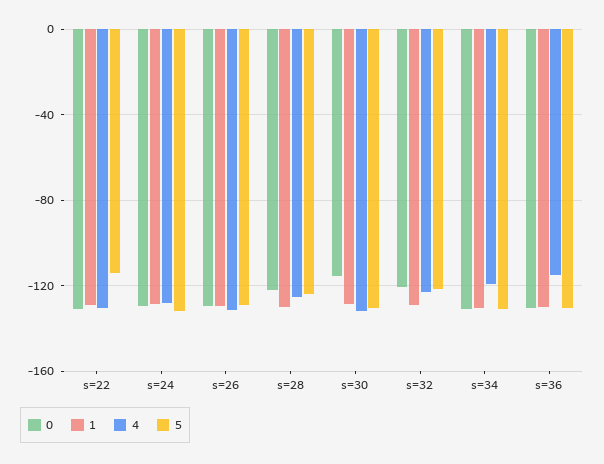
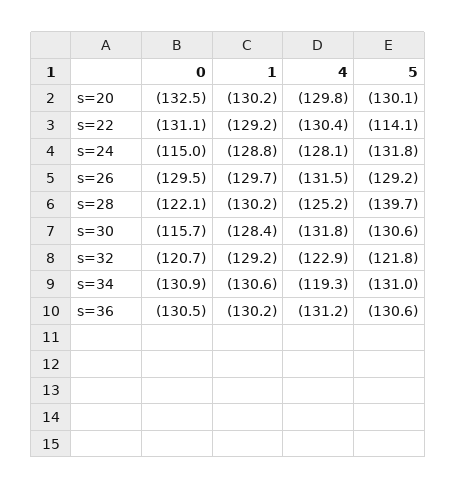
  {
    "0": {
      "s=22": -131.1,
-     "s=24": -130,
+     "s=24": -115,
      "s=26": -129.5,
      "s=28": -122.1,
      "s=30": -115.7,
      "s=32": -120.7,
      "s=34": -130.9,
-     "s=36": -130.5
+     "s=36": -130.5,
+     "s=20": -132.5
    },
    "1": {
      "s=22": -129.2,
      "s=24": -128.8,
      "s=26": -129.7,
      "s=28": -130.2,
      "s=30": -128.4,
      "s=32": -129.2,
      "s=34": -130.6,
-     "s=36": -130.2
+     "s=36": -130.2,
+     "s=20": -130.2
    },
    "4": {
      "s=22": -130.4,
      "s=24": -128.1,
      "s=26": -131.5,
      "s=28": -125.2,
      "s=30": -131.8,
      "s=32": -122.9,
      "s=34": -119.3,
-     "s=36": -115
+     "s=36": -131.2,
+     "s=20": -129.8
    },
    "5": {
      "s=22": -114.1,
      "s=24": -131.8,
      "s=26": -129.2,
-     "s=28": -125,
+     "s=28": -139.7,
      "s=30": -130.6,
      "s=32": -121.8,
      "s=34": -131,
-     "s=36": -130.6
+     "s=36": -130.6,
+     "s=20": -130.1
    }
  }

